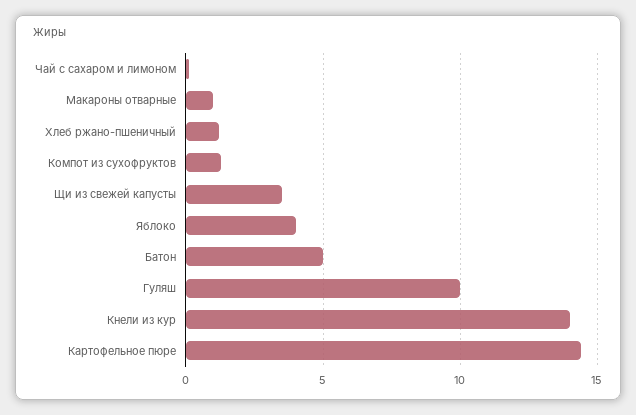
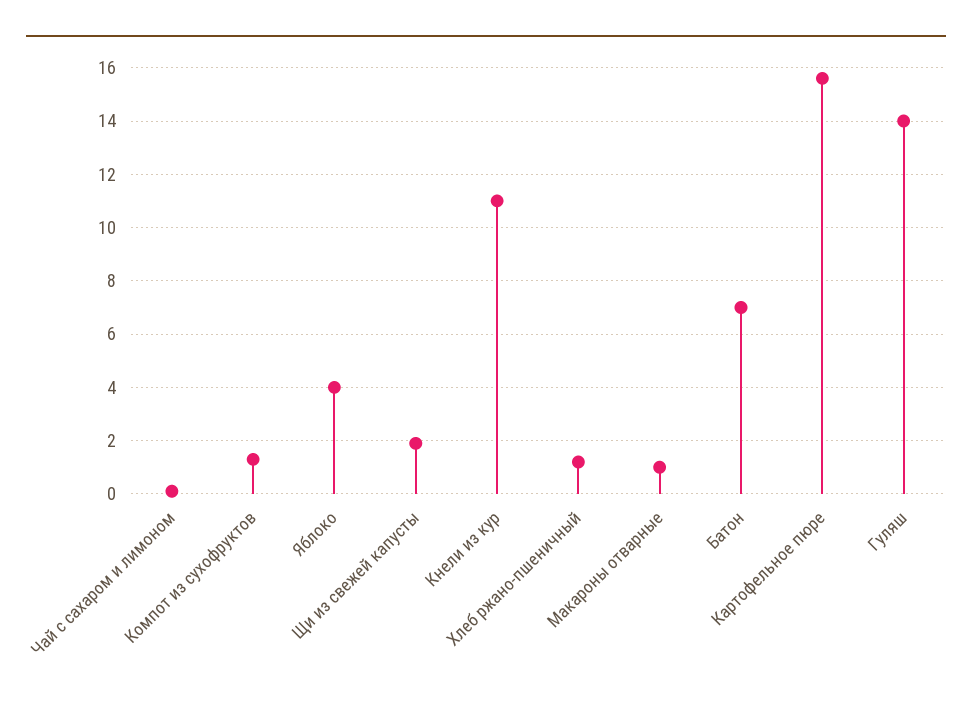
  {
    "Чай с сахаром и лимоном": 0,
    "Макароны отварные": 1,
    "Хлеб ржано-пшеничный": 1,
    "Компот из сухофруктов": 1.5,
-   "Щи из свежей капусты": 3.5,
+   "Щи из свежей капусты": 2,
    "Яблоко": 4,
-   "Батон": 5,
+   "Батон": 7,
-   "Гуляш": 10,
+   "Гуляш": 14,
-   "Кнели из кур": 14,
+   "Кнели из кур": 11,
-   "Картофельное пюре": 14.5
+   "Картофельное пюре": 15.5
  }

